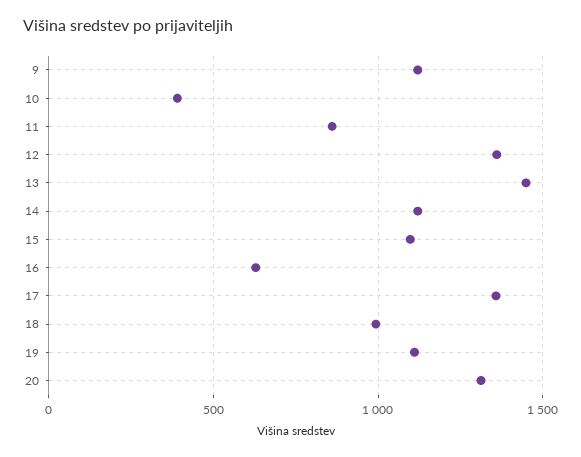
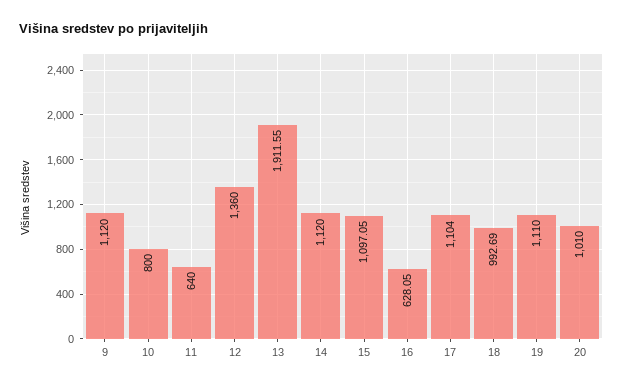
  {
    "9": 1120,
-   "10": 400,
+   "10": 800,
-   "11": 850,
+   "11": 640,
    "12": 1360,
-   "13": 1450,
+   "13": 1911.55,
    "14": 1120,
    "15": 1097.05,
    "16": 628.05,
-   "17": 1350,
+   "17": 1104,
    "18": 992.69,
    "19": 1110,
-   "20": 1300
+   "20": 1010
  }

